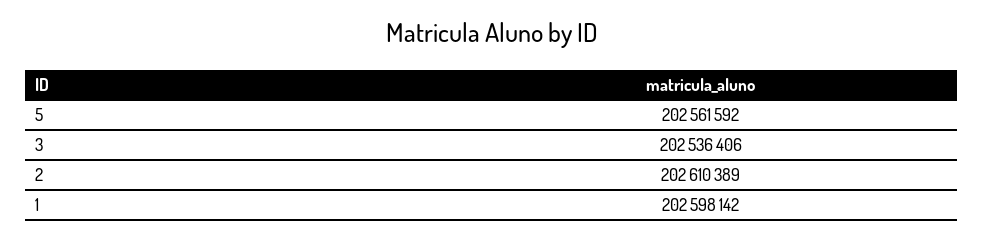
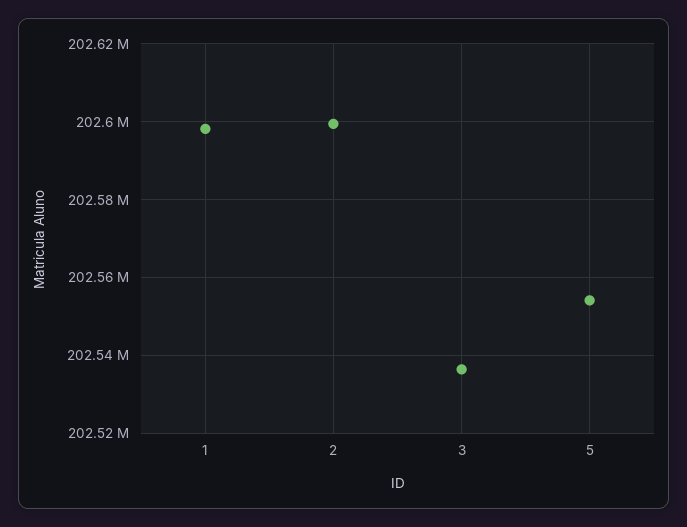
  {
-   "5": 202561592,
+   "5": 202554000,
    "3": 202536406,
-   "2": 202610389,
+   "2": 202600000,
    "1": 202598142
  }

